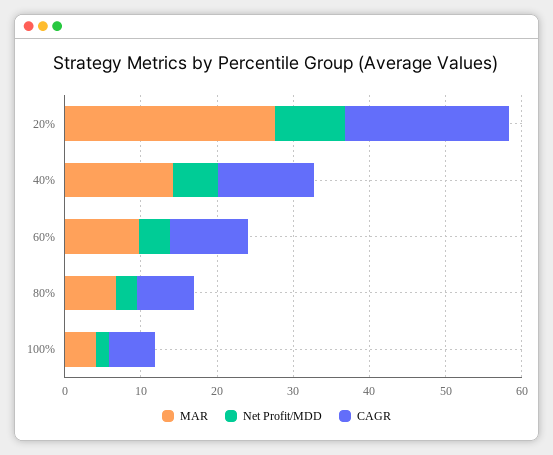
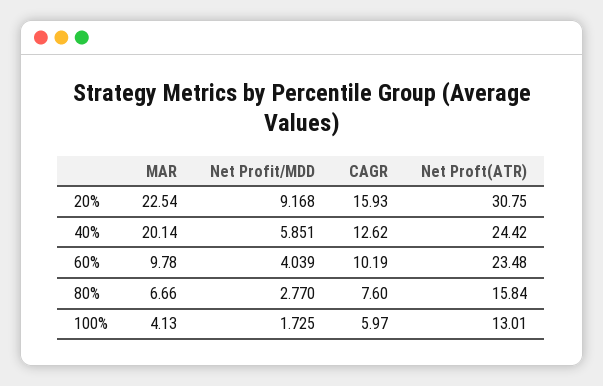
  {
    "MAR": {
-     "20%": 28,
+     "20%": 22.54,
-     "40%": 14,
+     "40%": 20.14,
      "60%": 9.78,
      "80%": 6.66,
      "100%": 4.13
    },
    "Net Profit/MDD": {
      "20%": 9.168,
      "40%": 5.851,
      "60%": 4.039,
      "80%": 2.77,
      "100%": 1.725
    },
    "CAGR": {
-     "20%": 22,
+     "20%": 15.93,
      "40%": 12.62,
      "60%": 10.19,
      "80%": 7.6,
      "100%": 5.97
-   }
+   },
+   "Net Proft(ATR)": {
+     "20%": 30.75,
+     "40%": 24.42,
+     "60%": 23.48,
+     "80%": 15.84,
+     "100%": 13.01
+   }
  }

